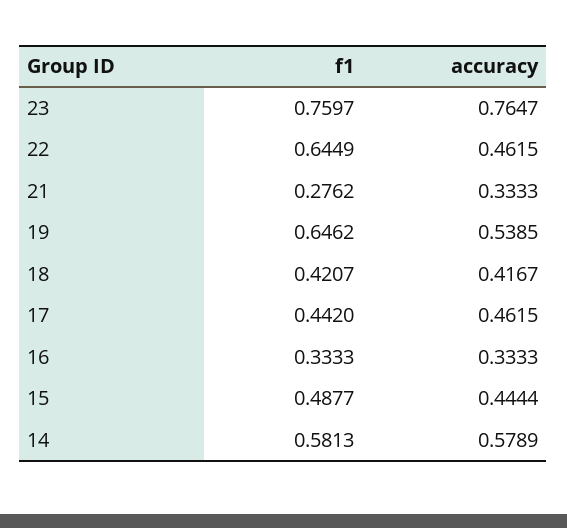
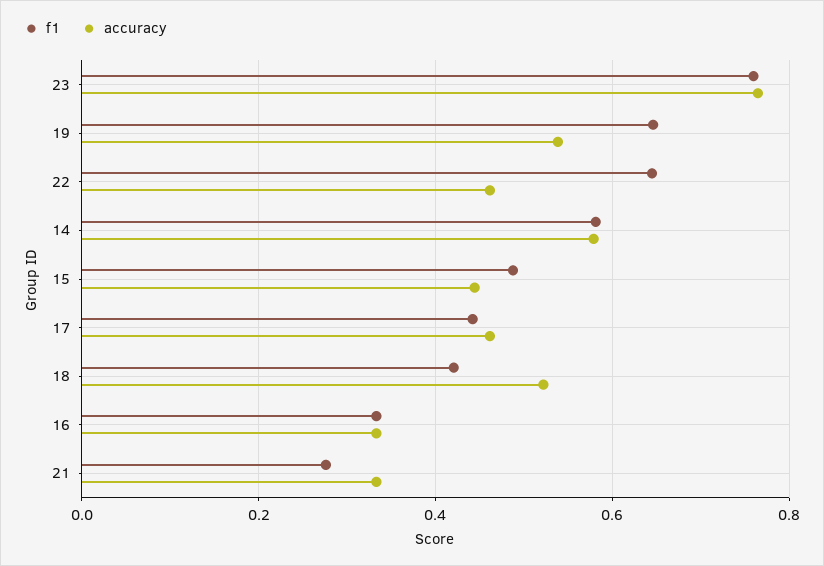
  {
    "f1": {
      "23": 0.7597,
      "22": 0.6449,
      "21": 0.2762,
      "19": 0.6462,
      "18": 0.4207,
      "17": 0.442,
      "16": 0.3333,
      "15": 0.4877,
      "14": 0.5813
    },
    "accuracy": {
      "23": 0.7647,
      "22": 0.4615,
      "21": 0.3333,
      "19": 0.5385,
-     "18": 0.4167,
+     "18": 0.52,
      "17": 0.4615,
      "16": 0.3333,
      "15": 0.4444,
      "14": 0.5789
    }
  }

